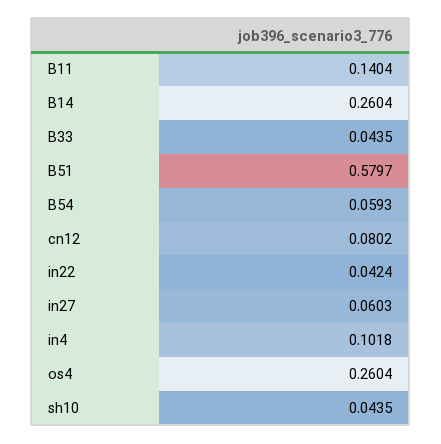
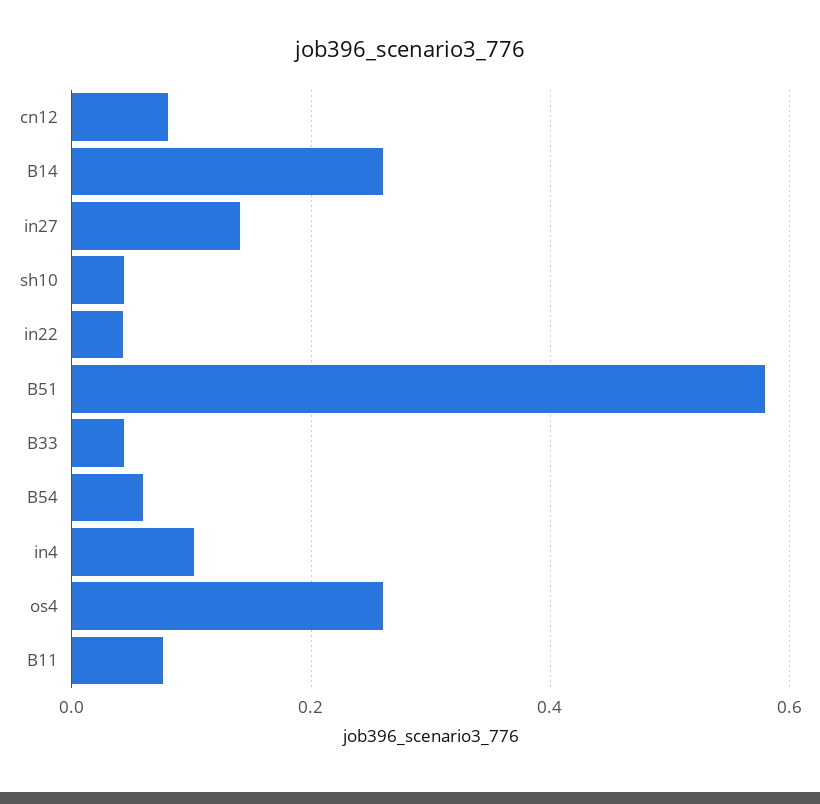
  {
-   "B11": 0.1404,
+   "B11": 0.08,
    "B14": 0.2604,
    "B33": 0.0435,
    "B51": 0.5797,
    "B54": 0.0593,
    "cn12": 0.0802,
    "in22": 0.0424,
-   "in27": 0.0603,
+   "in27": 0.14,
    "in4": 0.1018,
    "os4": 0.2604,
    "sh10": 0.0435
  }

